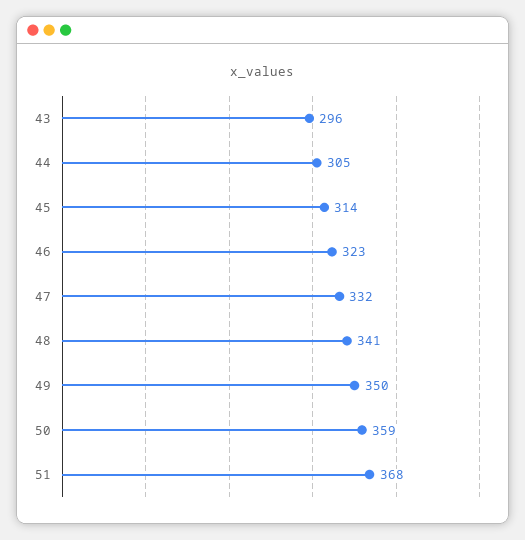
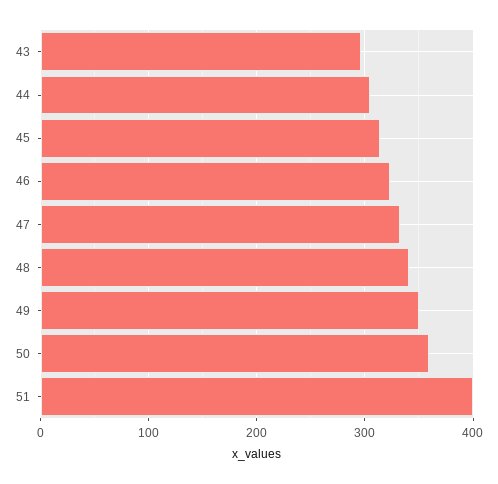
  {
    "43": 296,
    "44": 305,
    "45": 314,
    "46": 323,
    "47": 332,
    "48": 341,
    "49": 350,
    "50": 359,
-   "51": 368
+   "51": 400
  }

